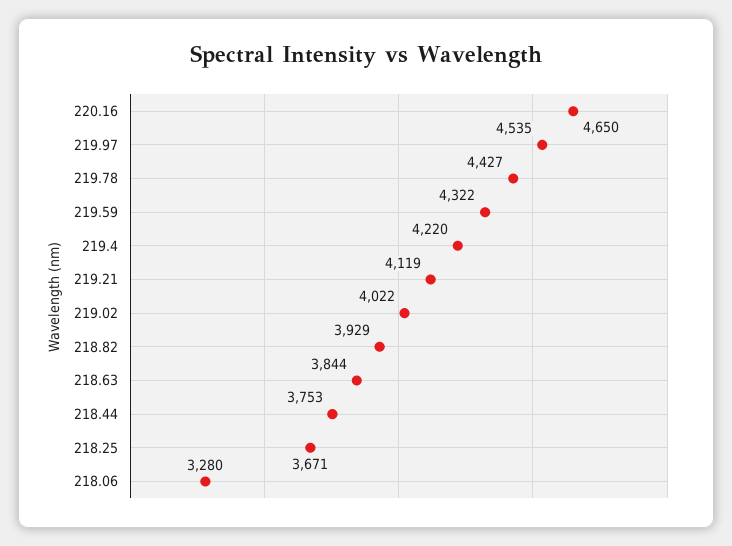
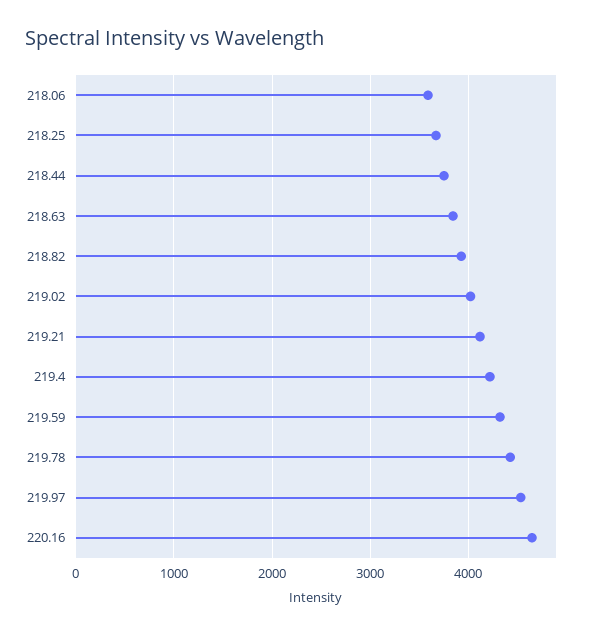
  {
    "220.16": 4650,
    "219.97": 4535,
    "219.78": 4427,
    "219.59": 4322,
    "219.4": 4220,
    "219.21": 4119,
    "219.02": 4022,
    "218.82": 3929,
    "218.63": 3844,
    "218.44": 3753,
    "218.25": 3671,
-   "218.06": 3280
+   "218.06": 3600
  }

